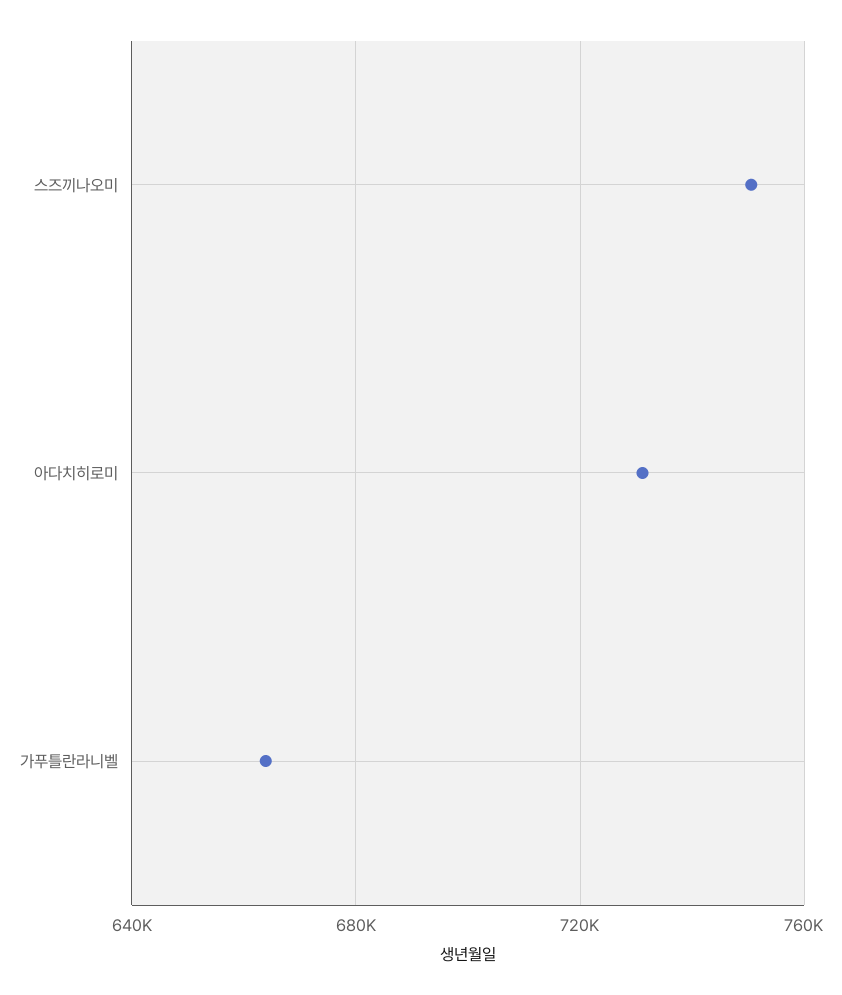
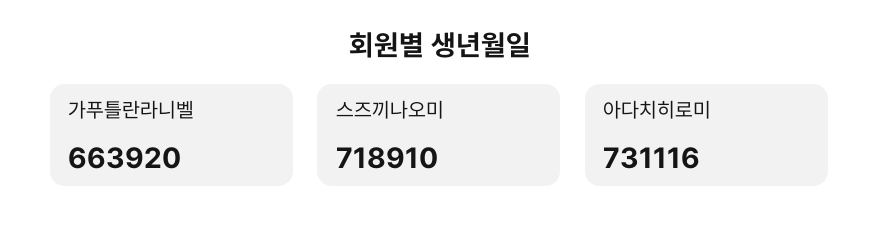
  {
-   "스즈끼나오미": 750000,
+   "스즈끼나오미": 718910,
    "아다치히로미": 731116,
    "가푸틀란라니벨": 663920
  }

